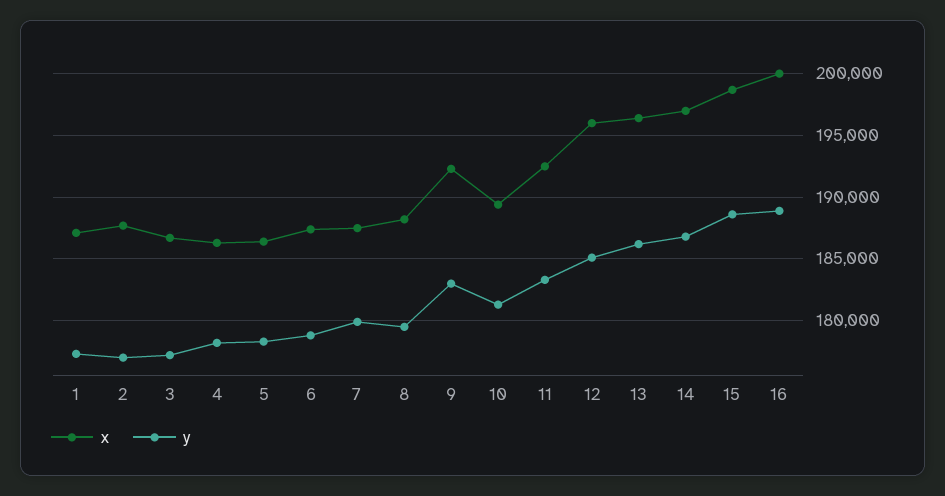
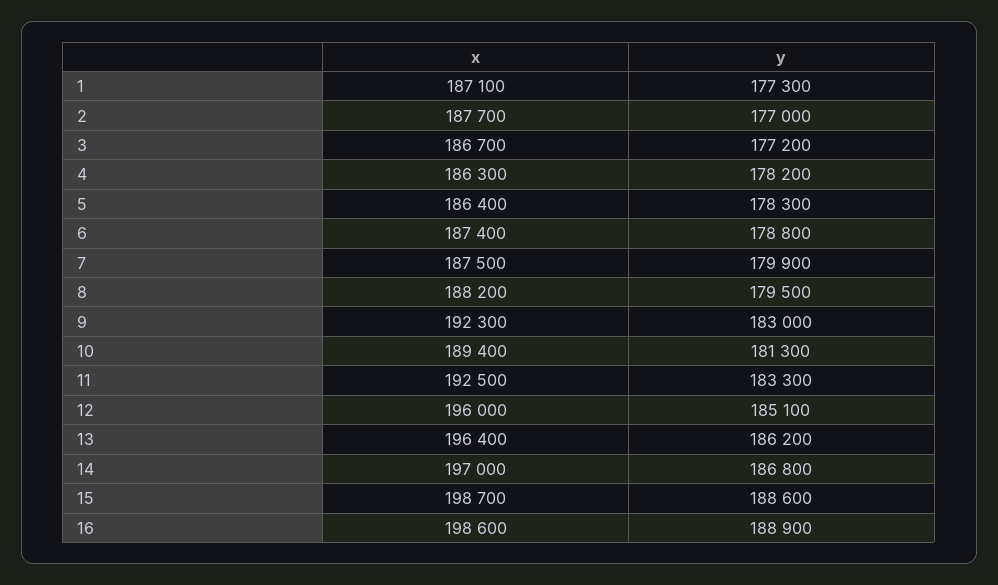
  {
    "x": {
      "1": 187100,
      "2": 187700,
      "3": 186700,
      "4": 186300,
      "5": 186400,
      "6": 187400,
      "7": 187500,
      "8": 188200,
      "9": 192300,
      "10": 189400,
      "11": 192500,
      "12": 196000,
      "13": 196400,
      "14": 197000,
      "15": 198700,
-     "16": 200000
+     "16": 198600
    },
    "y": {
      "1": 177300,
      "2": 177000,
      "3": 177200,
      "4": 178200,
      "5": 178300,
      "6": 178800,
      "7": 179900,
      "8": 179500,
      "9": 183000,
      "10": 181300,
      "11": 183300,
      "12": 185100,
      "13": 186200,
      "14": 186800,
      "15": 188600,
      "16": 188900
    }
  }

